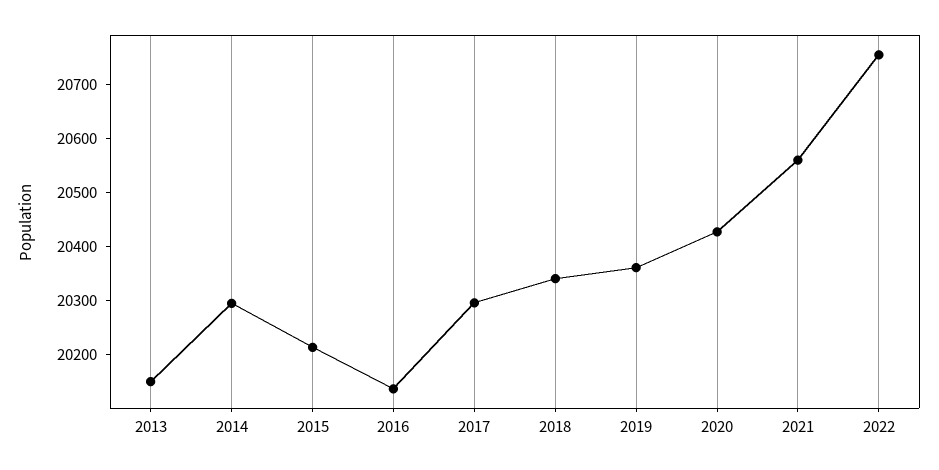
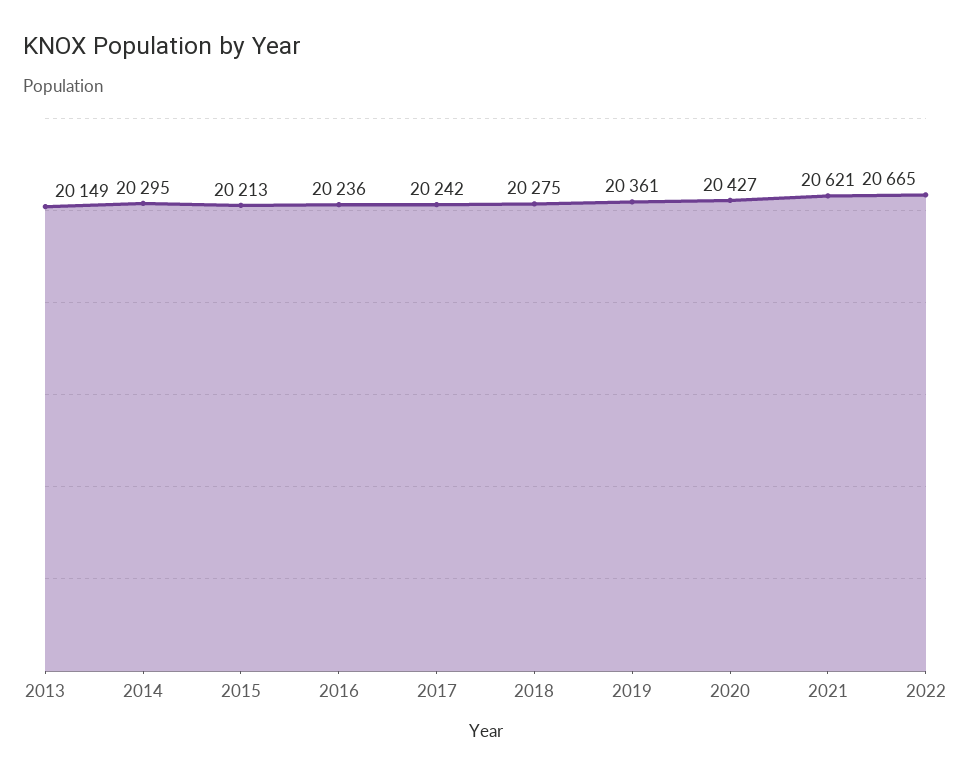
  {
    "2013": 20149,
    "2014": 20295,
    "2015": 20213,
-   "2016": 20140,
+   "2016": 20236,
-   "2017": 20300,
+   "2017": 20242,
-   "2018": 20340,
+   "2018": 20275,
    "2019": 20361,
    "2020": 20427,
-   "2021": 20560,
+   "2021": 20621,
-   "2022": 20760
+   "2022": 20665
  }

